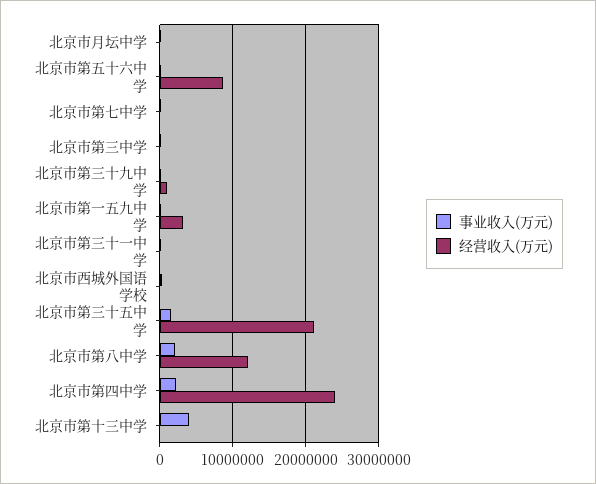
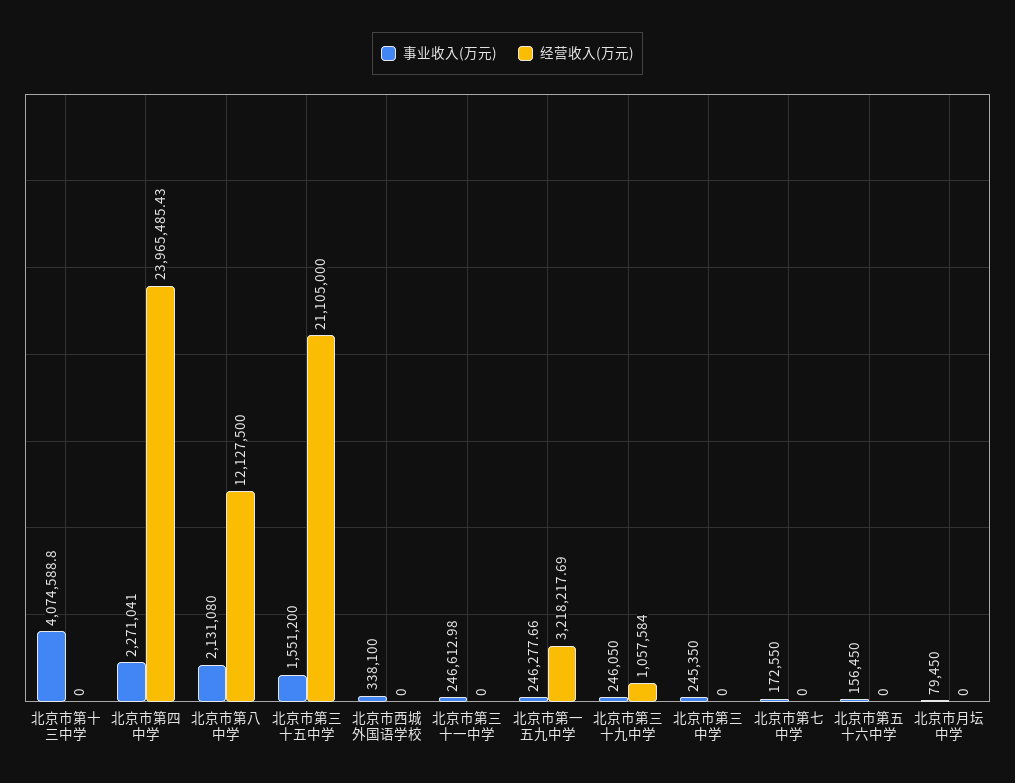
  {
    "事业收入(万元)": {
      "北京市月坛中学": 79450,
      "北京市第五十六中学": 156450,
      "北京市第七中学": 172550,
      "北京市第三中学": 245350,
      "北京市第三十九中学": 246050,
      "北京市第一五九中学": 246277.66,
      "北京市第三十一中学": 246612.98,
      "北京市西城外国语学校": 338100,
      "北京市第三十五中学": 1551200,
      "北京市第八中学": 2131080,
      "北京市第四中学": 2271041,
      "北京市第十三中学": 4074588.8
    },
    "经营收入(万元)": {
      "北京市月坛中学": 0,
-     "北京市第五十六中学": 9000000,
+     "北京市第五十六中学": 0,
      "北京市第七中学": 0,
      "北京市第三中学": 0,
      "北京市第三十九中学": 1057584,
      "北京市第一五九中学": 3218217.69,
      "北京市第三十一中学": 0,
      "北京市西城外国语学校": 0,
      "北京市第三十五中学": 21105000,
      "北京市第八中学": 12127500,
      "北京市第四中学": 23965485.43,
      "北京市第十三中学": 0
    }
  }

